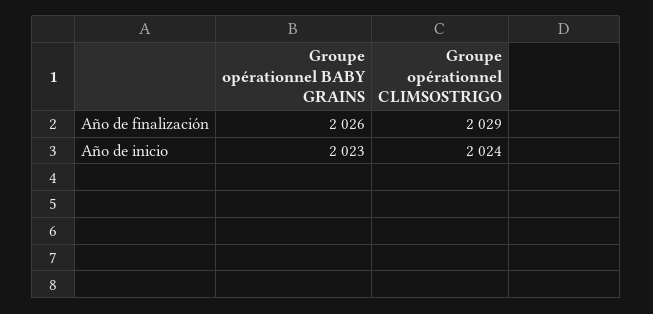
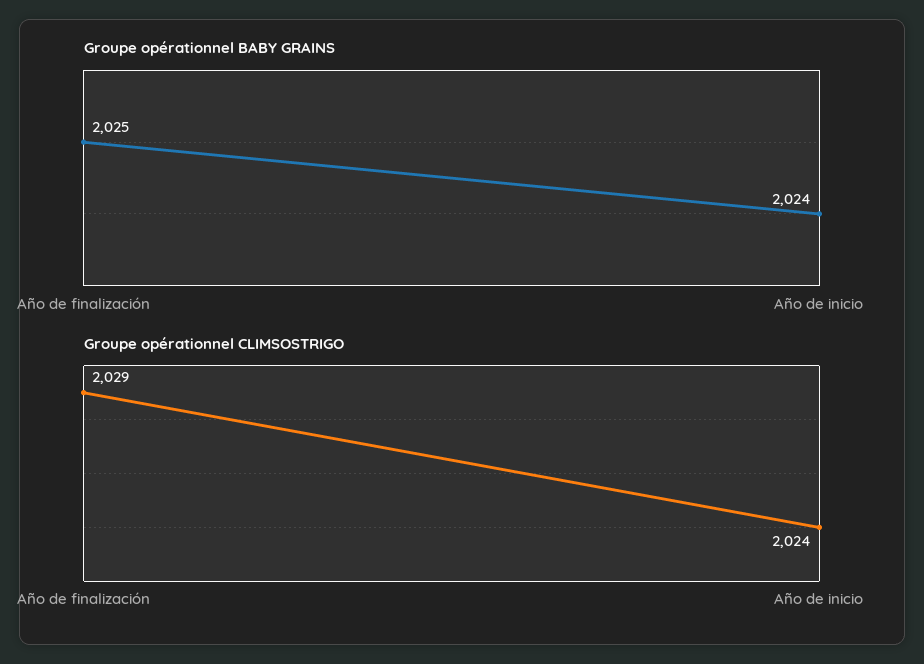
  {
    "Groupe opérationnel BABY GRAINS": {
-     "Año de finalización": 2026,
+     "Año de finalización": 2025,
-     "Año de inicio": 2023
+     "Año de inicio": 2024
    },
    "Groupe opérationnel CLIMSOSTRIGO": {
      "Año de finalización": 2029,
      "Año de inicio": 2024
    }
  }

